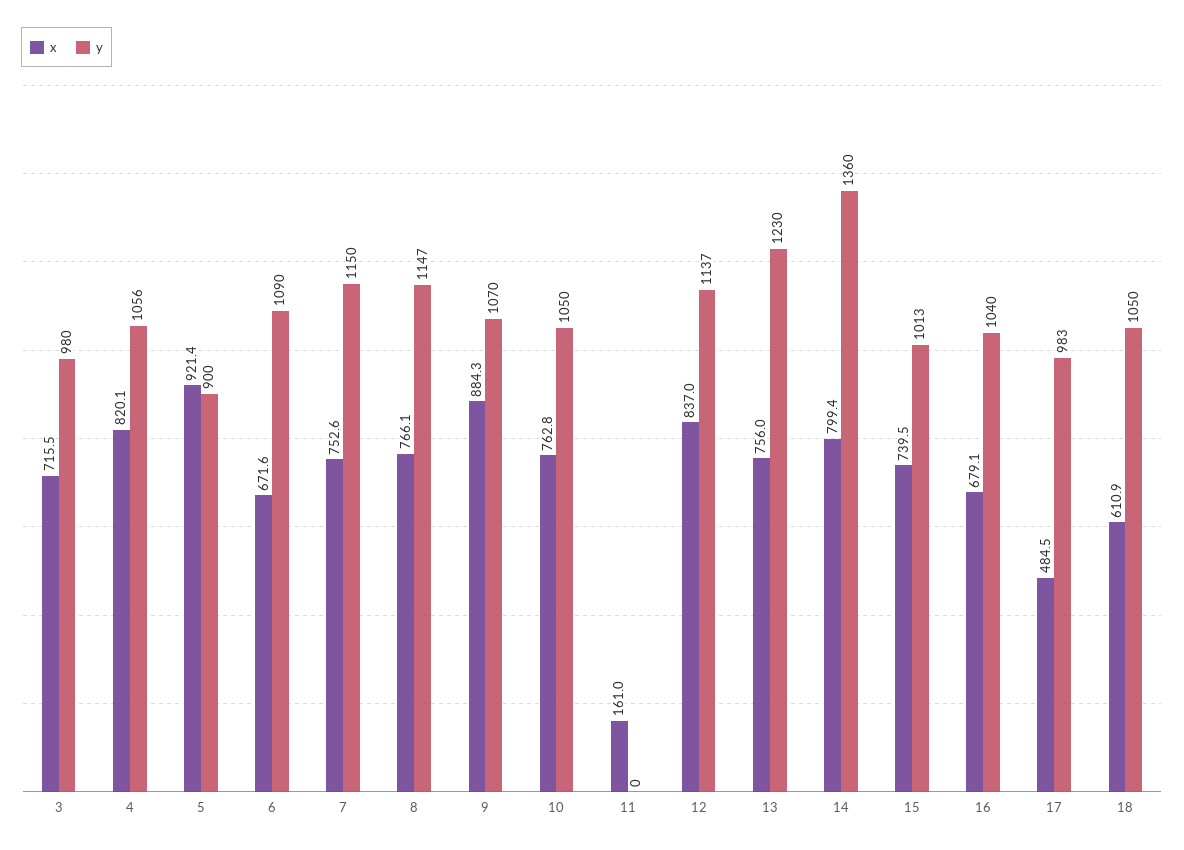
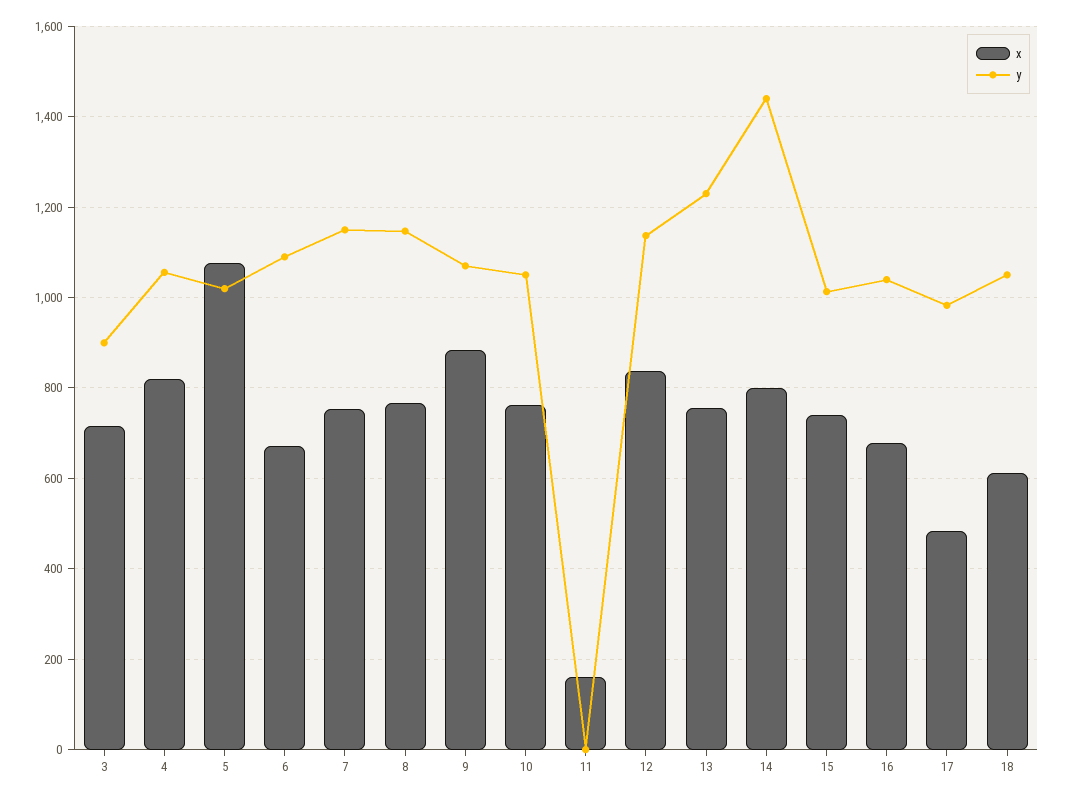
  {
    "x": {
      "3": 715.5,
      "4": 820.1,
-     "5": 921.4,
+     "5": 1080,
      "6": 671.6,
      "7": 752.6,
      "8": 766.1,
      "9": 884.3,
      "10": 762.8,
      "11": 161,
      "12": 837,
      "13": 756,
      "14": 799.4,
      "15": 739.5,
      "16": 679.1,
      "17": 484.5,
      "18": 610.9
    },
    "y": {
-     "3": 980,
+     "3": 900,
      "4": 1056,
-     "5": 900,
+     "5": 1020,
      "6": 1090,
      "7": 1150,
      "8": 1147,
      "9": 1070,
      "10": 1050,
      "11": 0,
      "12": 1137,
      "13": 1230,
-     "14": 1360,
+     "14": 1440,
      "15": 1013,
      "16": 1040,
      "17": 983,
      "18": 1050
    }
  }

